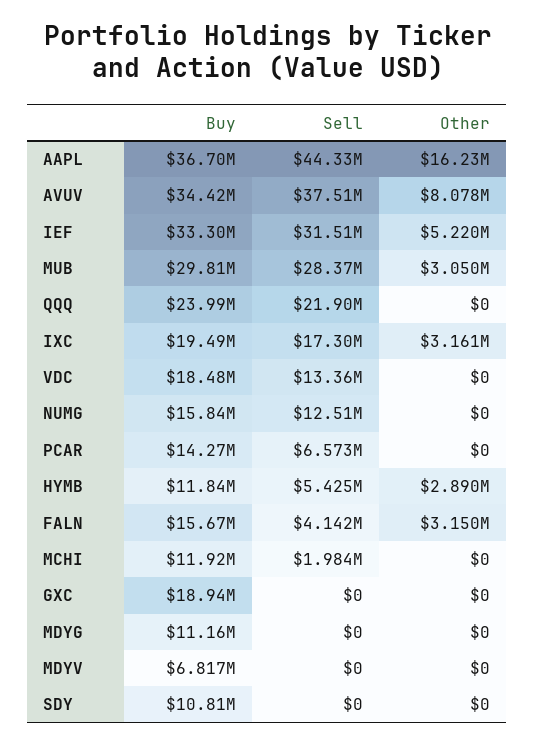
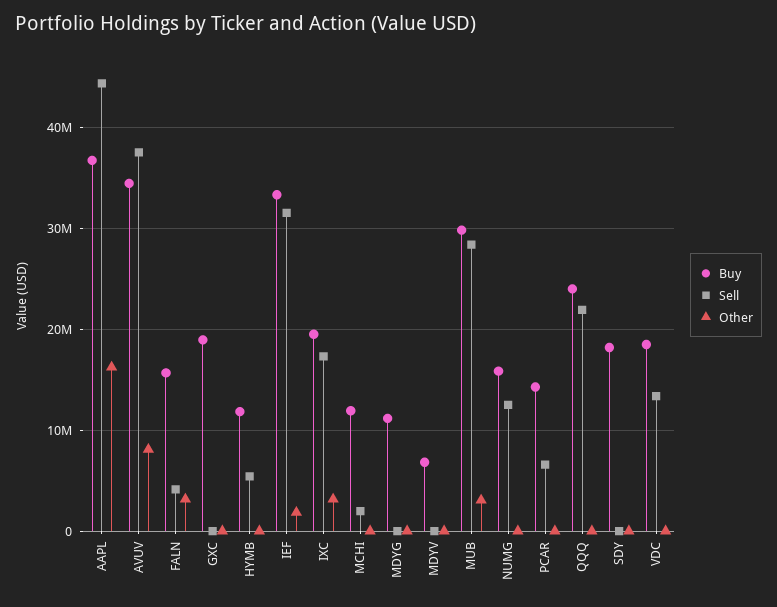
  {
    "Buy": {
      "AAPL": 36700000,
      "AVUV": 34420000,
      "IEF": 33300000,
      "MUB": 29810000,
      "QQQ": 23990000,
      "IXC": 19490000,
      "VDC": 18480000,
      "NUMG": 15840000,
      "PCAR": 14270000,
      "HYMB": 11840000,
      "FALN": 15670000,
      "MCHI": 11920000,
      "GXC": 18940000,
      "MDYG": 11160000,
      "MDYV": 6817000,
-     "SDY": 10810000
+     "SDY": 18000000
    },
    "Sell": {
      "AAPL": 44330000,
      "AVUV": 37510000,
      "IEF": 31510000,
      "MUB": 28370000,
      "QQQ": 21900000,
      "IXC": 17300000,
      "VDC": 13360000,
      "NUMG": 12510000,
      "PCAR": 6573000,
      "HYMB": 5425000,
      "FALN": 4142000,
      "MCHI": 1984000,
      "GXC": 0,
      "MDYG": 0,
      "MDYV": 0,
      "SDY": 0
    },
    "Other": {
      "AAPL": 16230000,
      "AVUV": 8078000,
-     "IEF": 5220000,
+     "IEF": 2000000,
      "MUB": 3050000,
      "QQQ": 0,
      "IXC": 3161000,
      "VDC": 0,
      "NUMG": 0,
      "PCAR": 0,
-     "HYMB": 2890000,
+     "HYMB": 0,
      "FALN": 3150000,
      "MCHI": 0,
      "GXC": 0,
      "MDYG": 0,
      "MDYV": 0,
      "SDY": 0
    }
  }

